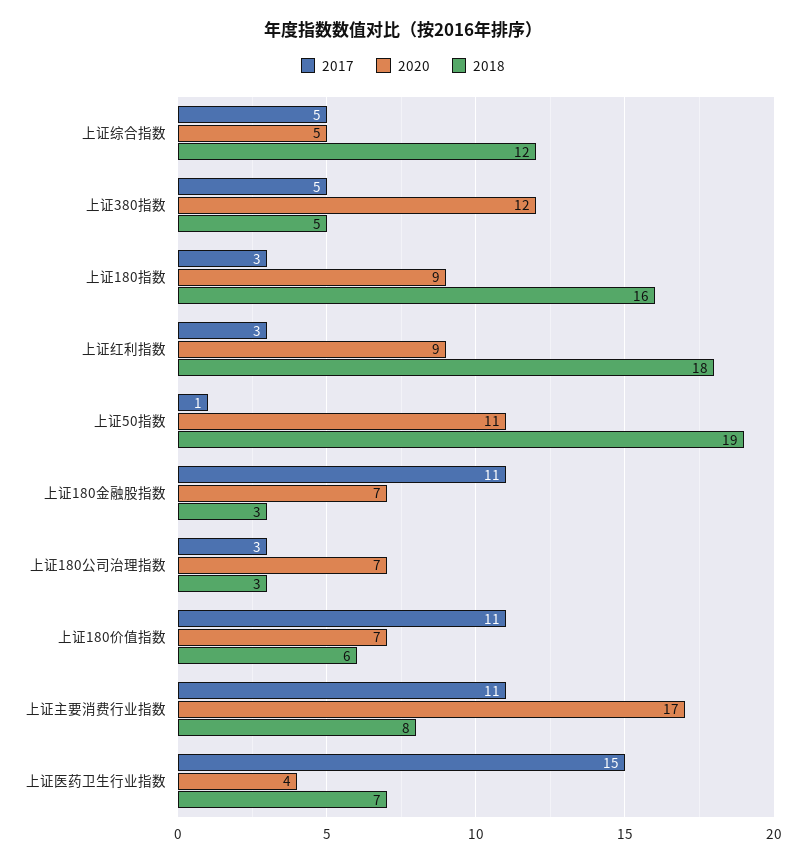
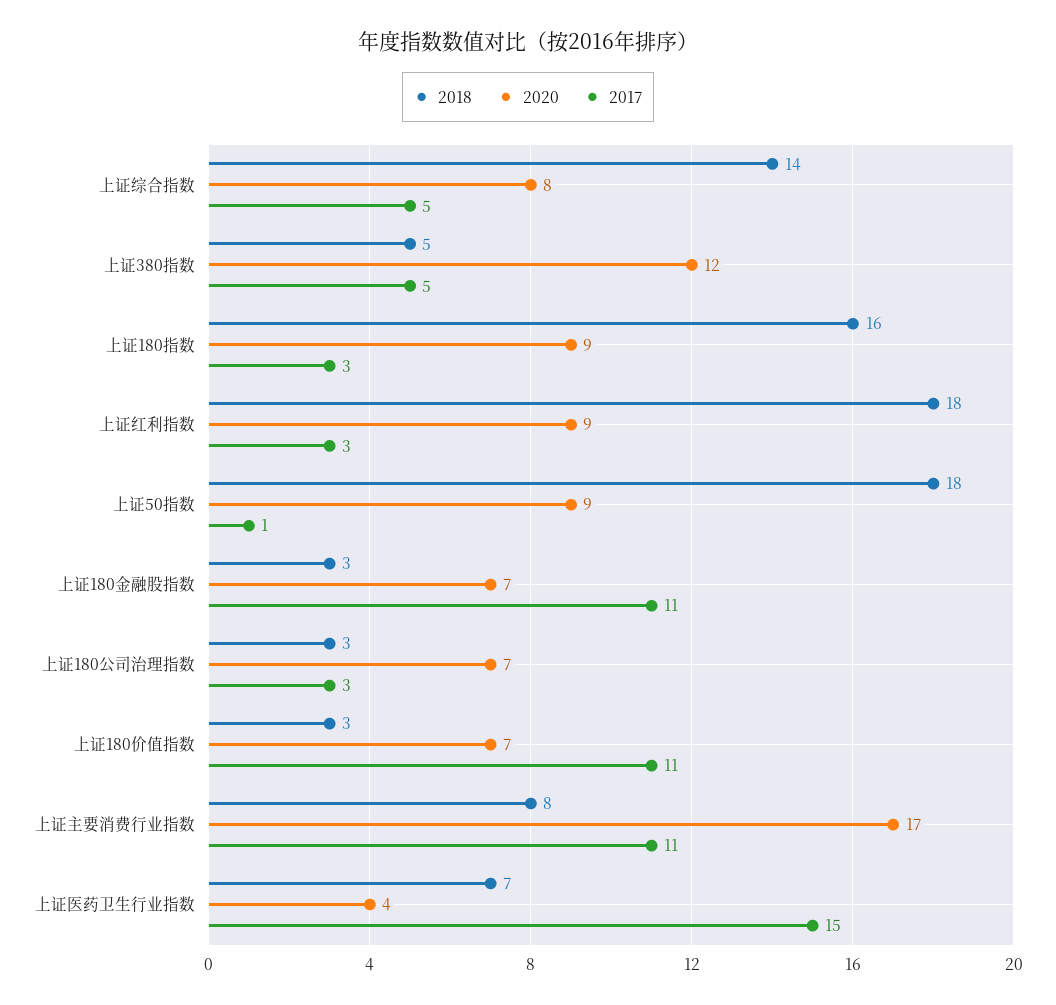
  {
    "2017": {
      "上证综合指数": 5,
      "上证380指数": 5,
      "上证180指数": 3,
      "上证红利指数": 3,
      "上证50指数": 1,
      "上证180金融股指数": 11,
      "上证180公司治理指数": 3,
      "上证180价值指数": 11,
      "上证主要消费行业指数": 11,
      "上证医药卫生行业指数": 15
    },
    "2020": {
-     "上证综合指数": 5,
+     "上证综合指数": 8,
      "上证380指数": 12,
      "上证180指数": 9,
      "上证红利指数": 9,
-     "上证50指数": 11,
+     "上证50指数": 9,
      "上证180金融股指数": 7,
      "上证180公司治理指数": 7,
      "上证180价值指数": 7,
      "上证主要消费行业指数": 17,
      "上证医药卫生行业指数": 4
    },
    "2018": {
-     "上证综合指数": 12,
+     "上证综合指数": 14,
      "上证380指数": 5,
      "上证180指数": 16,
      "上证红利指数": 18,
-     "上证50指数": 19,
+     "上证50指数": 18,
      "上证180金融股指数": 3,
      "上证180公司治理指数": 3,
-     "上证180价值指数": 6,
+     "上证180价值指数": 3,
      "上证主要消费行业指数": 8,
      "上证医药卫生行业指数": 7
    }
  }

